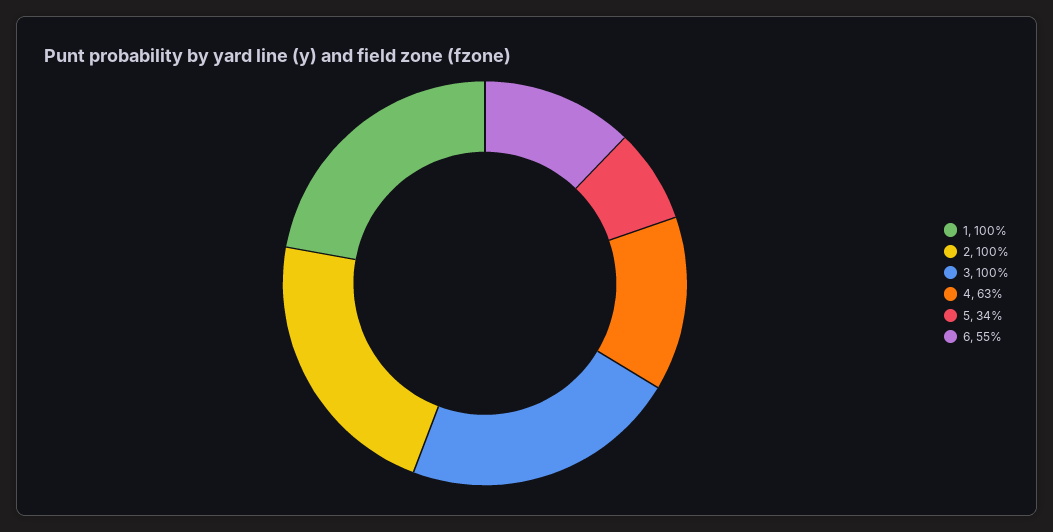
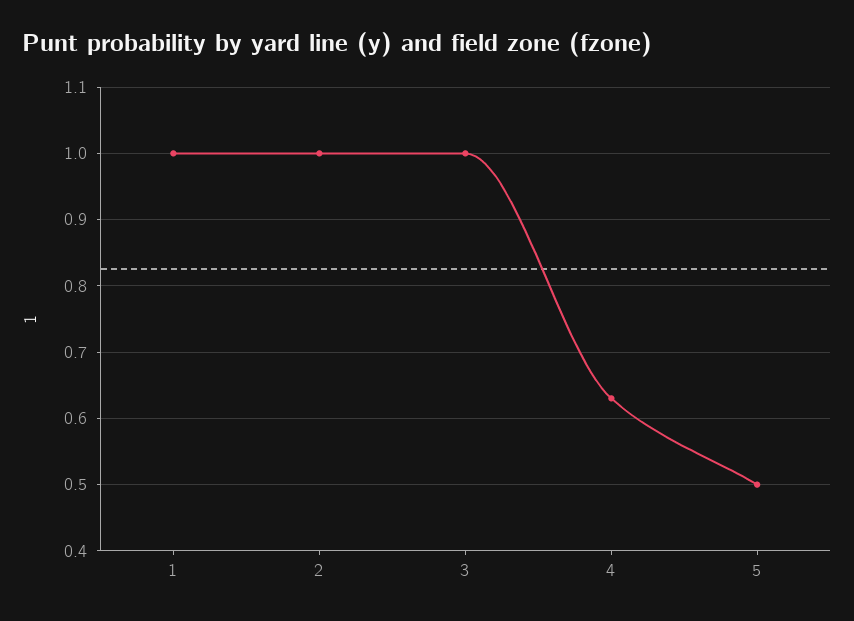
  {
    "1": 1,
    "2": 1,
    "3": 1,
    "4": 0.63,
-   "5": 0.34,
+   "5": 0.5
-   "6": 0.55
  }

